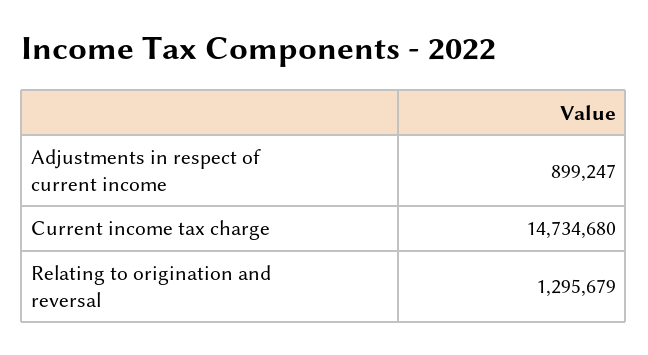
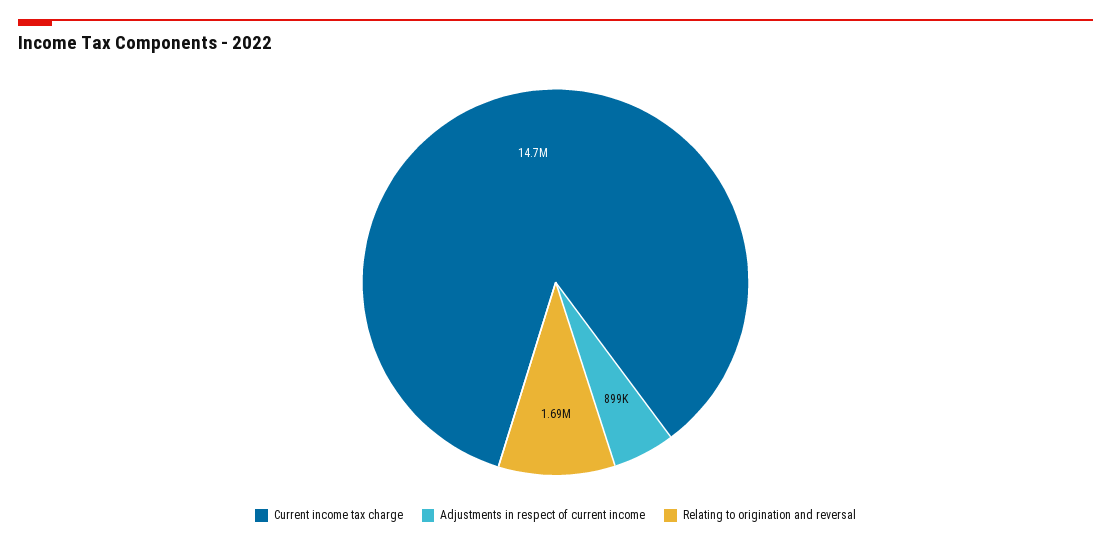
  {
    "Adjustments in respect of current income": 899247,
    "Current income tax charge": 14734680,
-   "Relating to origination and reversal": 1295679
+   "Relating to origination and reversal": 1690000
  }

